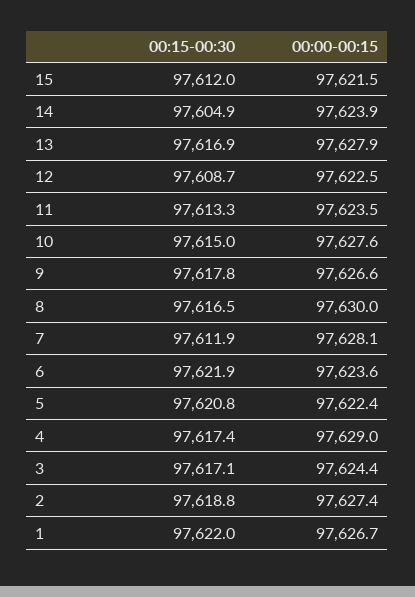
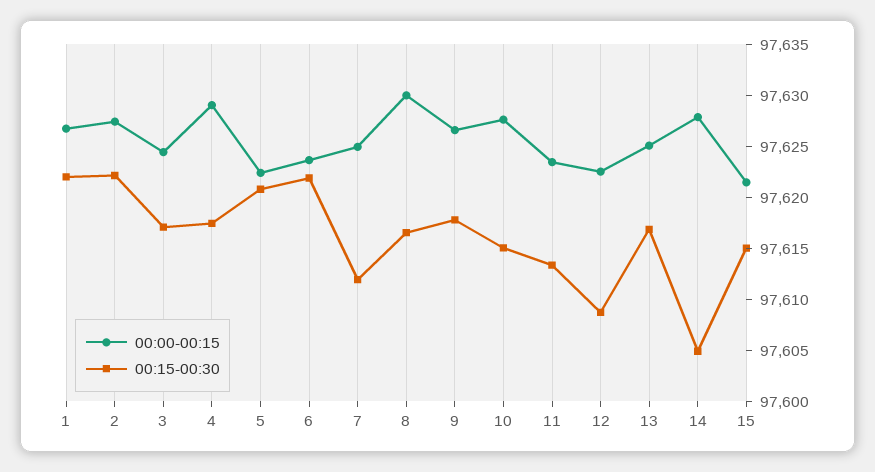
  {
    "00:15-00:30": {
-     "15": 97612,
+     "15": 97615,
      "14": 97604.9,
      "13": 97616.9,
      "12": 97608.7,
      "11": 97613.3,
      "10": 97615,
      "9": 97617.8,
      "8": 97616.5,
      "7": 97611.9,
      "6": 97621.9,
      "5": 97620.8,
      "4": 97617.4,
      "3": 97617.1,
-     "2": 97618.8,
+     "2": 97622,
      "1": 97622
    },
    "00:00-00:15": {
      "15": 97621.5,
-     "14": 97623.9,
+     "14": 97628,
-     "13": 97627.9,
+     "13": 97625,
      "12": 97622.5,
      "11": 97623.5,
      "10": 97627.6,
      "9": 97626.6,
      "8": 97630,
-     "7": 97628.1,
+     "7": 97625,
      "6": 97623.6,
      "5": 97622.4,
      "4": 97629,
      "3": 97624.4,
      "2": 97627.4,
      "1": 97626.7
    }
  }

